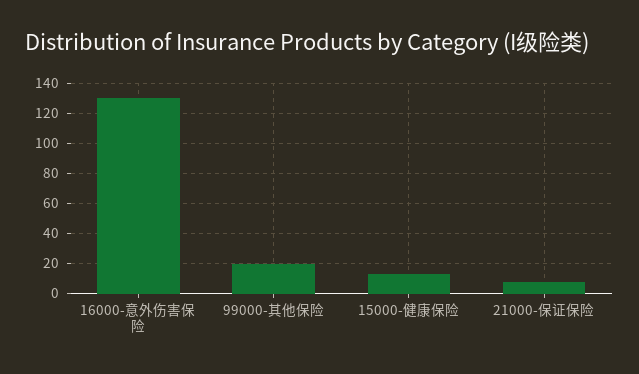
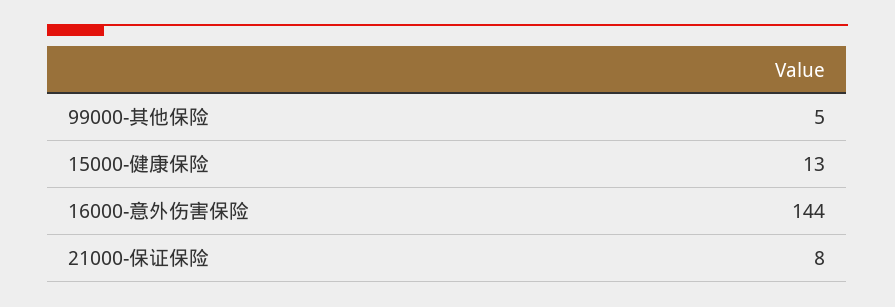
  {
-   "16000-意外伤害保险": 130,
+   "16000-意外伤害保险": 144,
-   "99000-其他保险": 20,
+   "99000-其他保险": 5,
    "15000-健康保险": 13,
    "21000-保证保险": 8
  }

